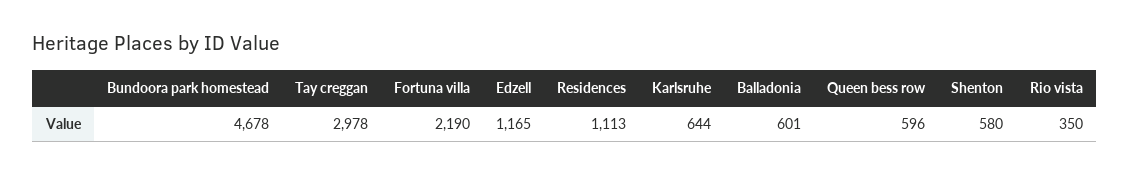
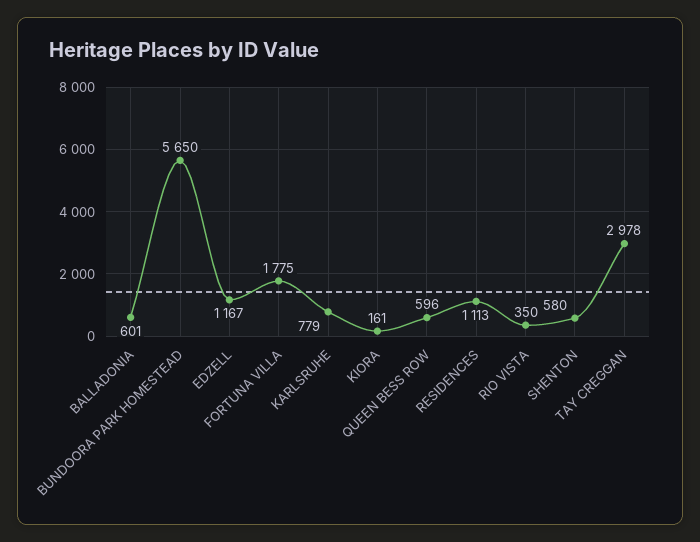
  {
-   "Bundoora park homestead": 4678,
+   "Bundoora park homestead": 5650,
    "Tay creggan": 2978,
-   "Fortuna villa": 2190,
+   "Fortuna villa": 1775,
-   "Edzell": 1165,
+   "Edzell": 1167,
    "Residences": 1113,
-   "Karlsruhe": 644,
+   "Karlsruhe": 779,
    "Balladonia": 601,
    "Queen bess row": 596,
    "Shenton": 580,
-   "Rio vista": 350
+   "Rio vista": 350,
+   "KIORA": 161
  }

